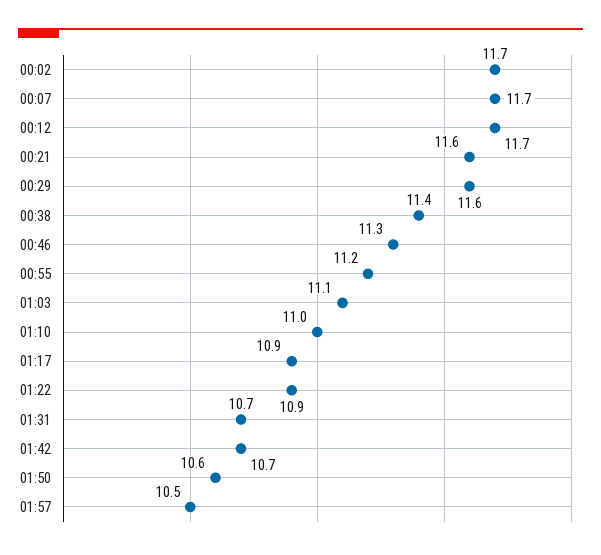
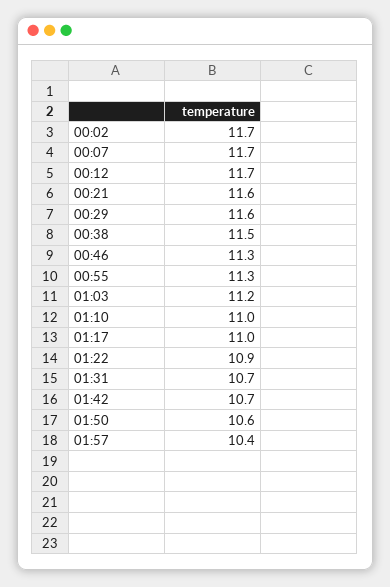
  {
    "00:02": 11.7,
    "00:07": 11.7,
    "00:12": 11.7,
    "00:21": 11.6,
    "00:29": 11.6,
-   "00:38": 11.4,
+   "00:38": 11.5,
    "00:46": 11.3,
-   "00:55": 11.2,
+   "00:55": 11.3,
-   "01:03": 11.1,
+   "01:03": 11.2,
    "01:10": 11,
-   "01:17": 10.9,
+   "01:17": 11,
    "01:22": 10.9,
    "01:31": 10.7,
    "01:42": 10.7,
    "01:50": 10.6,
-   "01:57": 10.5
+   "01:57": 10.4
  }

